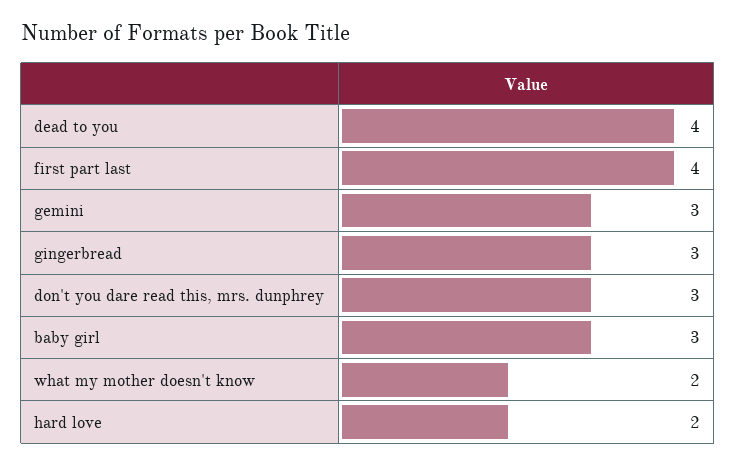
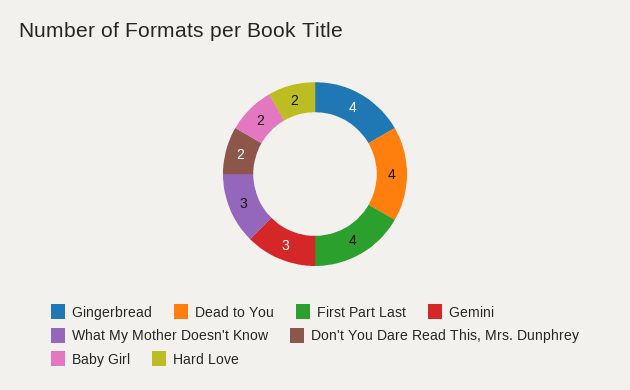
  {
    "dead to you": 4,
    "first part last": 4,
    "gemini": 3,
-   "gingerbread": 3,
+   "gingerbread": 4,
-   "don't you dare read this, mrs. dunphrey": 3,
+   "don't you dare read this, mrs. dunphrey": 2,
-   "baby girl": 3,
+   "baby girl": 2,
-   "what my mother doesn't know": 2,
+   "what my mother doesn't know": 3,
    "hard love": 2
  }

